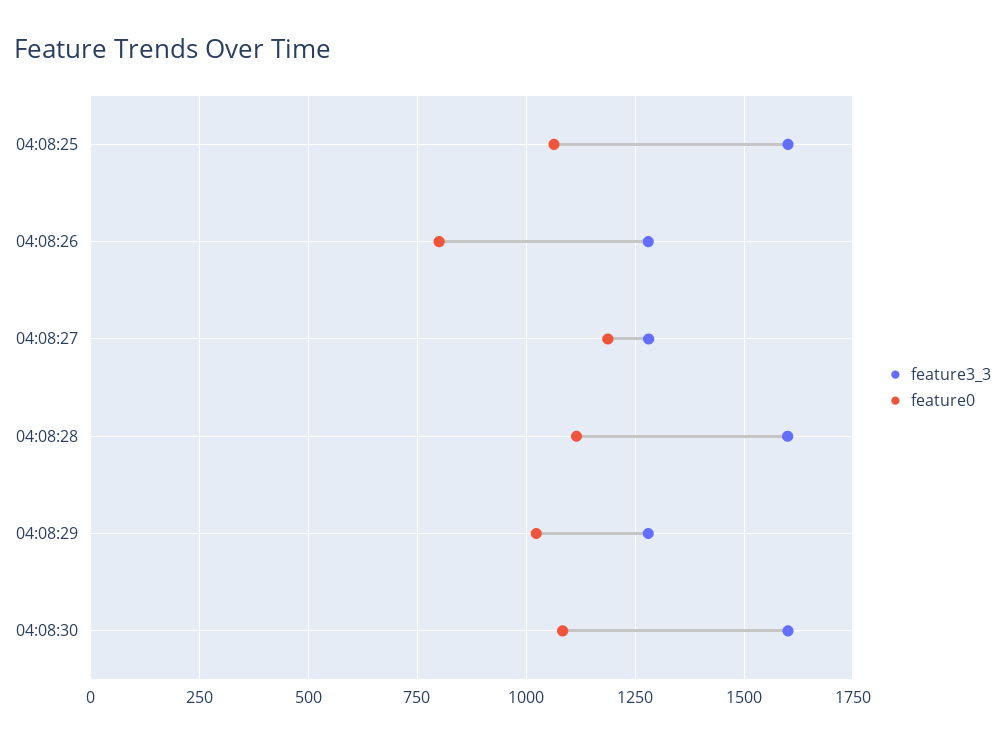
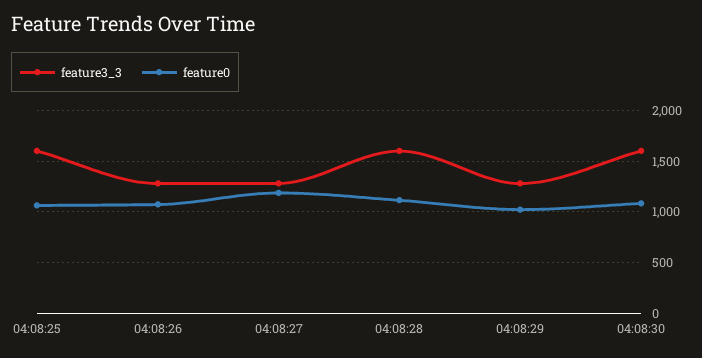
  {
    "feature3_3": {
      "04:08:25": 1600,
      "04:08:26": 1275,
      "04:08:27": 1275,
      "04:08:28": 1600,
      "04:08:29": 1275,
      "04:08:30": 1600
    },
    "feature0": {
      "04:08:25": 1075,
-     "04:08:26": 800,
+     "04:08:26": 1100,
      "04:08:27": 1175,
      "04:08:28": 1125,
      "04:08:29": 1025,
      "04:08:30": 1075
    }
  }

